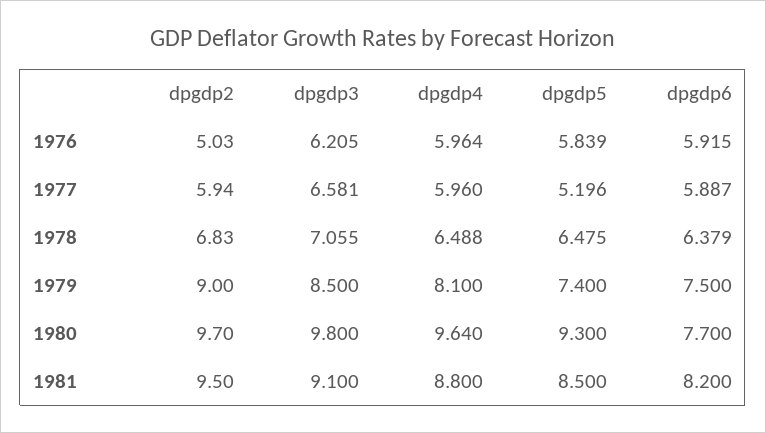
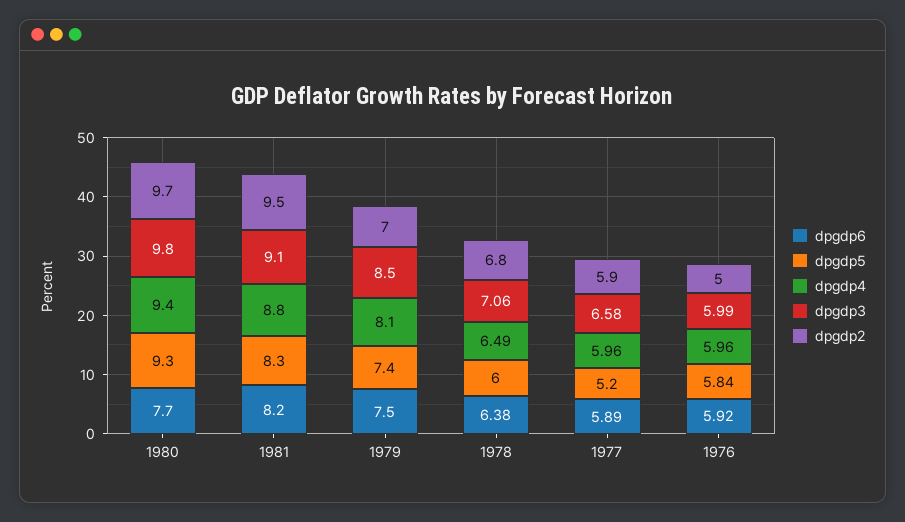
  {
    "dpgdp2": {
      "1976": 5.03,
      "1977": 5.94,
      "1978": 6.83,
-     "1979": 9,
+     "1979": 7,
      "1980": 9.7,
      "1981": 9.5
    },
    "dpgdp3": {
-     "1976": 6.205,
+     "1976": 5.99,
      "1977": 6.581,
      "1978": 7.055,
      "1979": 8.5,
      "1980": 9.8,
      "1981": 9.1
    },
    "dpgdp4": {
      "1976": 5.964,
      "1977": 5.96,
      "1978": 6.488,
      "1979": 8.1,
-     "1980": 9.64,
+     "1980": 9.4,
      "1981": 8.8
    },
    "dpgdp5": {
      "1976": 5.839,
      "1977": 5.196,
-     "1978": 6.475,
+     "1978": 6,
      "1979": 7.4,
      "1980": 9.3,
-     "1981": 8.5
+     "1981": 8.3
    },
    "dpgdp6": {
      "1976": 5.915,
      "1977": 5.887,
      "1978": 6.379,
      "1979": 7.5,
      "1980": 7.7,
      "1981": 8.2
    }
  }

